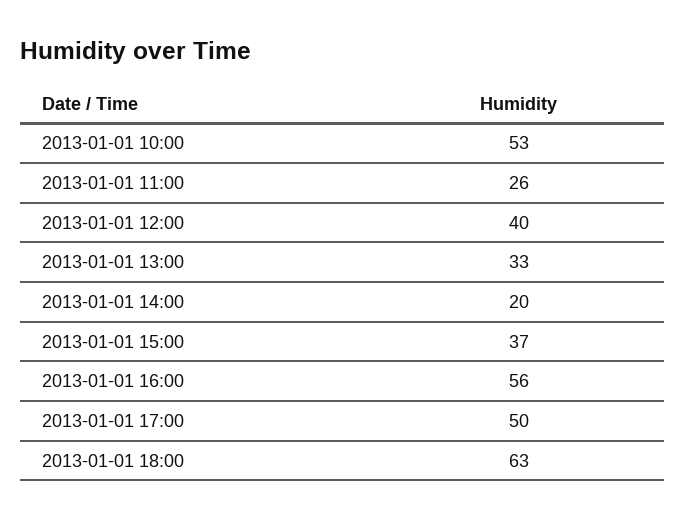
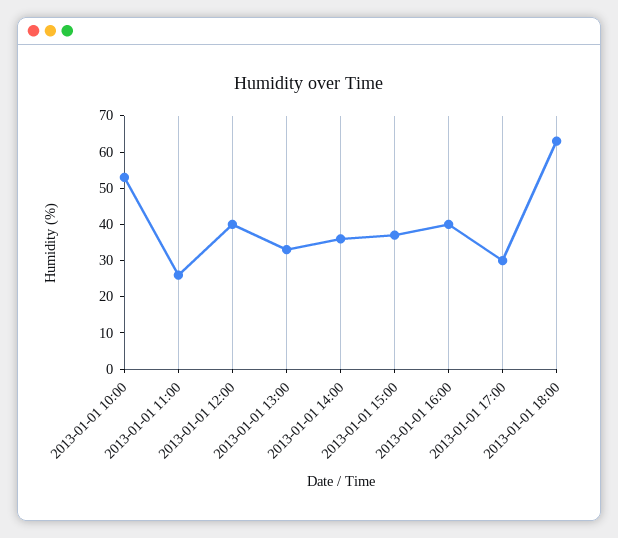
  {
    "2013-01-01 10:00": 53,
    "2013-01-01 11:00": 26,
    "2013-01-01 12:00": 40,
    "2013-01-01 13:00": 33,
-   "2013-01-01 14:00": 20,
+   "2013-01-01 14:00": 35,
    "2013-01-01 15:00": 37,
-   "2013-01-01 16:00": 56,
+   "2013-01-01 16:00": 40,
-   "2013-01-01 17:00": 50,
+   "2013-01-01 17:00": 30,
    "2013-01-01 18:00": 63
  }

